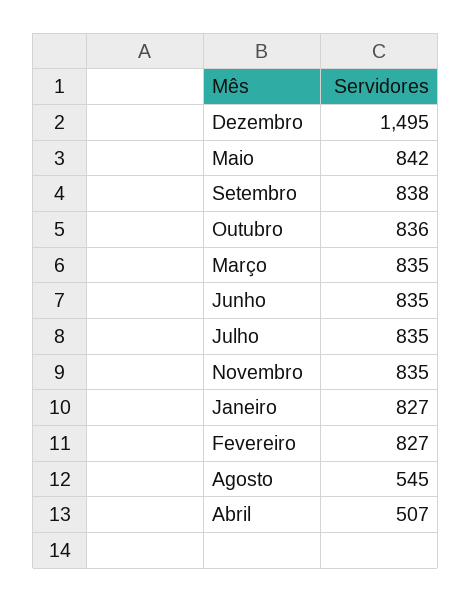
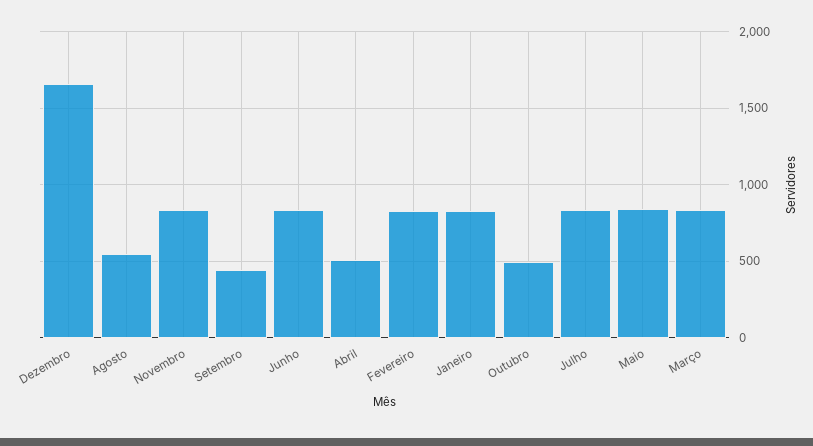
  {
-   "Dezembro": 1495,
+   "Dezembro": 1650,
    "Maio": 842,
-   "Setembro": 838,
+   "Setembro": 450,
-   "Outubro": 836,
+   "Outubro": 500,
    "Março": 835,
    "Junho": 835,
    "Julho": 835,
    "Novembro": 835,
    "Janeiro": 827,
    "Fevereiro": 827,
    "Agosto": 545,
    "Abril": 507
  }

